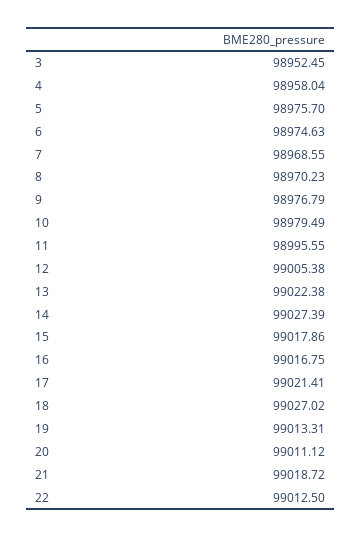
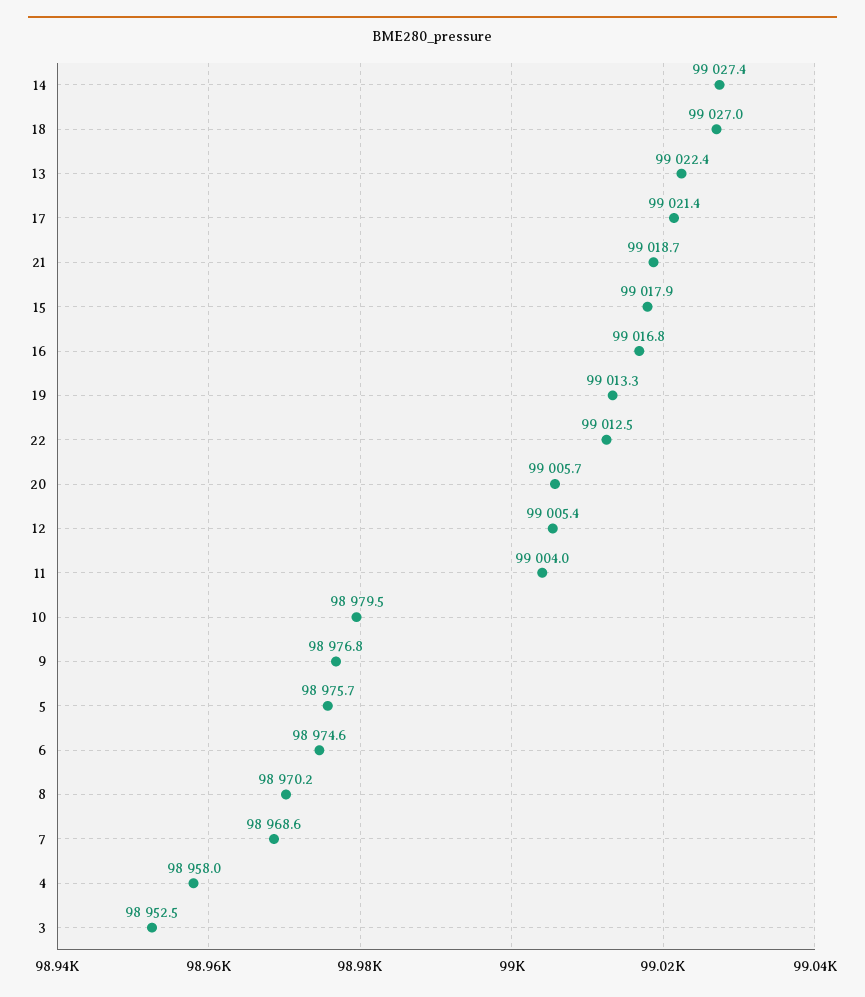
  {
    "3": 98952.45,
    "4": 98958.04,
    "5": 98975.7,
    "6": 98974.63,
    "7": 98968.55,
    "8": 98970.23,
    "9": 98976.79,
    "10": 98979.49,
-   "11": 98995.55,
+   "11": 99004,
    "12": 99005.38,
    "13": 99022.38,
    "14": 99027.39,
    "15": 99017.86,
    "16": 99016.75,
    "17": 99021.41,
    "18": 99027.02,
    "19": 99013.31,
-   "20": 99011.12,
+   "20": 99005.7,
    "21": 99018.72,
    "22": 99012.5
  }

